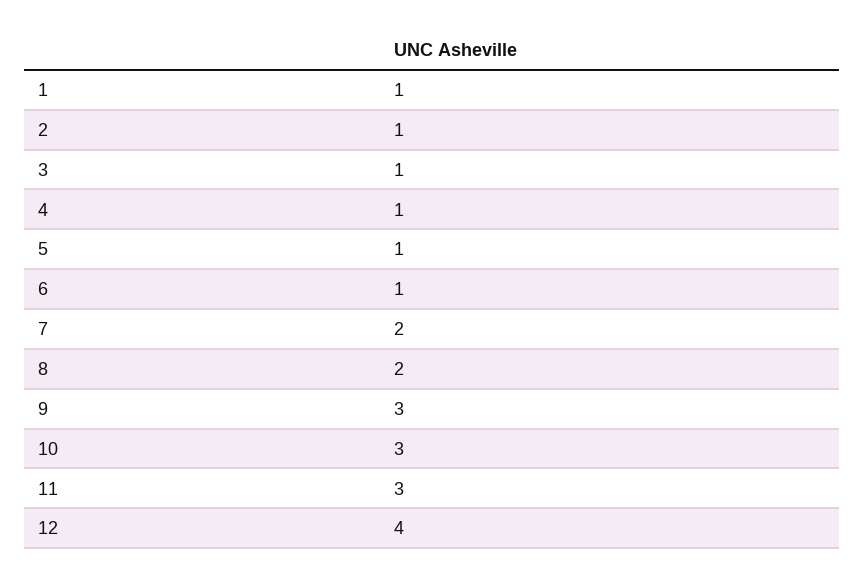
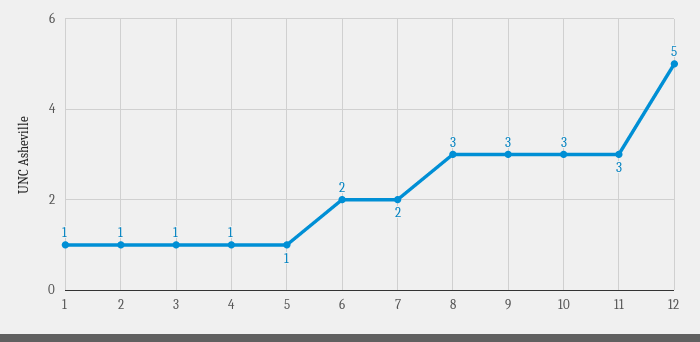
  {
    "1": 1,
    "2": 1,
    "3": 1,
    "4": 1,
    "5": 1,
-   "6": 1,
+   "6": 2,
    "7": 2,
-   "8": 2,
+   "8": 3,
    "9": 3,
    "10": 3,
    "11": 3,
-   "12": 4
+   "12": 5
  }

